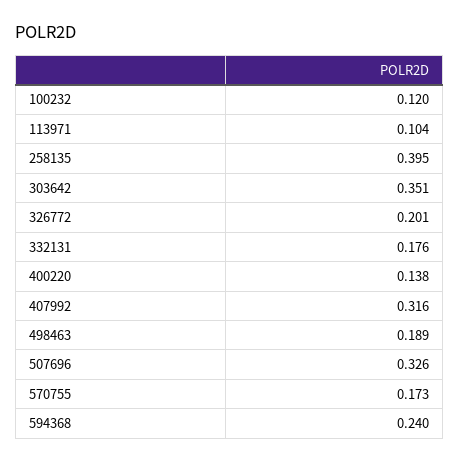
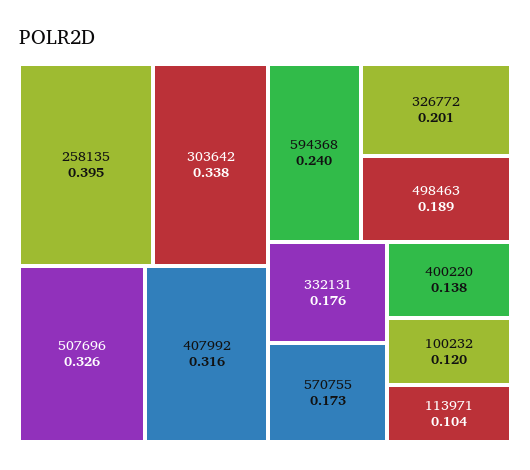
  {
    "100232": 0.12,
    "113971": 0.104,
    "258135": 0.395,
-   "303642": 0.351,
+   "303642": 0.338,
    "326772": 0.201,
    "332131": 0.176,
    "400220": 0.138,
    "407992": 0.316,
    "498463": 0.189,
    "507696": 0.326,
    "570755": 0.173,
    "594368": 0.24
  }

